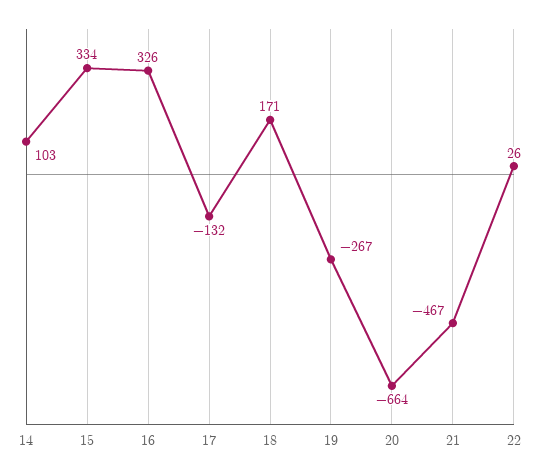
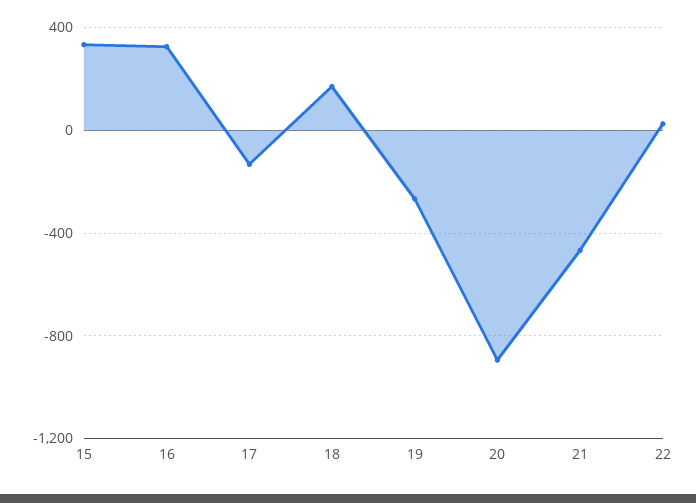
  {
-   "14": 103,
    "15": 334,
    "16": 326,
    "17": -132,
    "18": 171,
    "19": -267,
-   "20": -664,
+   "20": -900,
    "21": -467,
    "22": 26
  }

